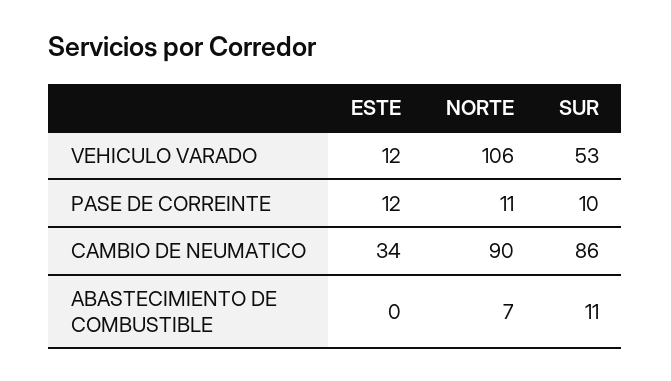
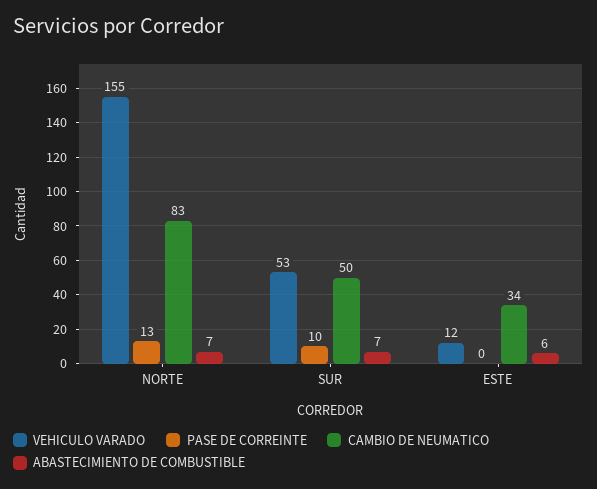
  {
    "VEHICULO VARADO": {
      "ESTE": 12,
-     "NORTE": 106,
+     "NORTE": 155,
      "SUR": 53
    },
    "PASE DE CORREINTE": {
-     "ESTE": 12,
+     "ESTE": 0,
-     "NORTE": 11,
+     "NORTE": 13,
      "SUR": 10
    },
    "CAMBIO DE NEUMATICO": {
      "ESTE": 34,
-     "NORTE": 90,
+     "NORTE": 83,
-     "SUR": 86
+     "SUR": 50
    },
    "ABASTECIMIENTO DE COMBUSTIBLE": {
-     "ESTE": 0,
+     "ESTE": 6,
      "NORTE": 7,
-     "SUR": 11
+     "SUR": 7
    }
  }

